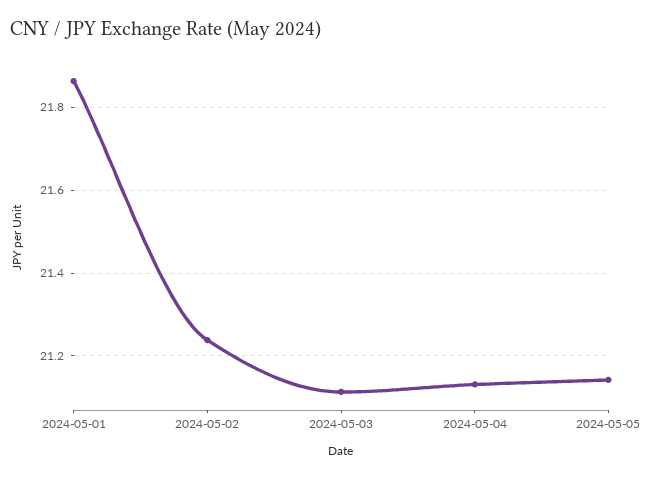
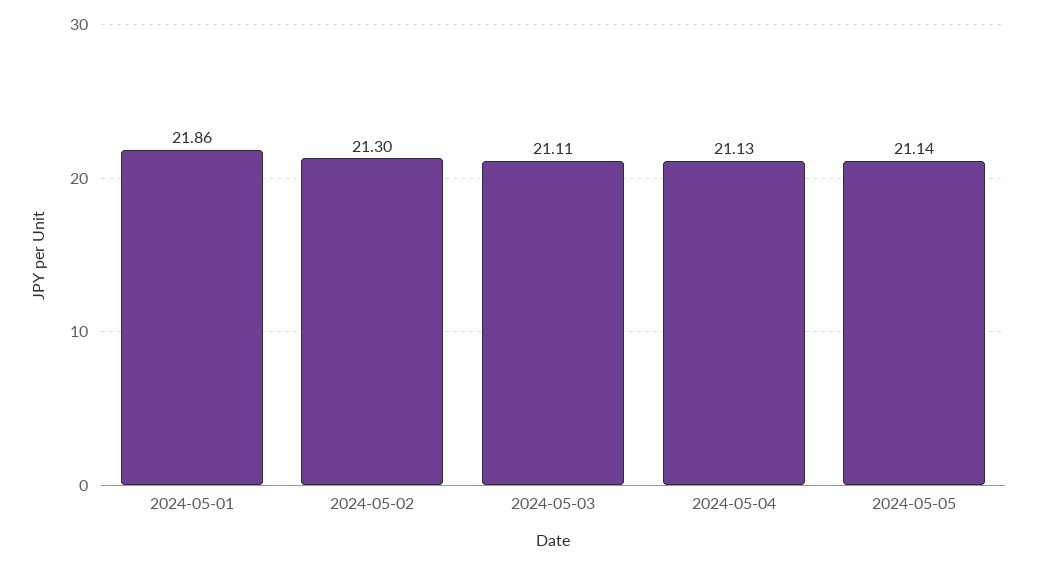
  {
    "2024-05-01": 21.86,
-   "2024-05-02": 21.24,
+   "2024-05-02": 21.3,
    "2024-05-03": 21.11,
    "2024-05-04": 21.13,
    "2024-05-05": 21.14
  }

